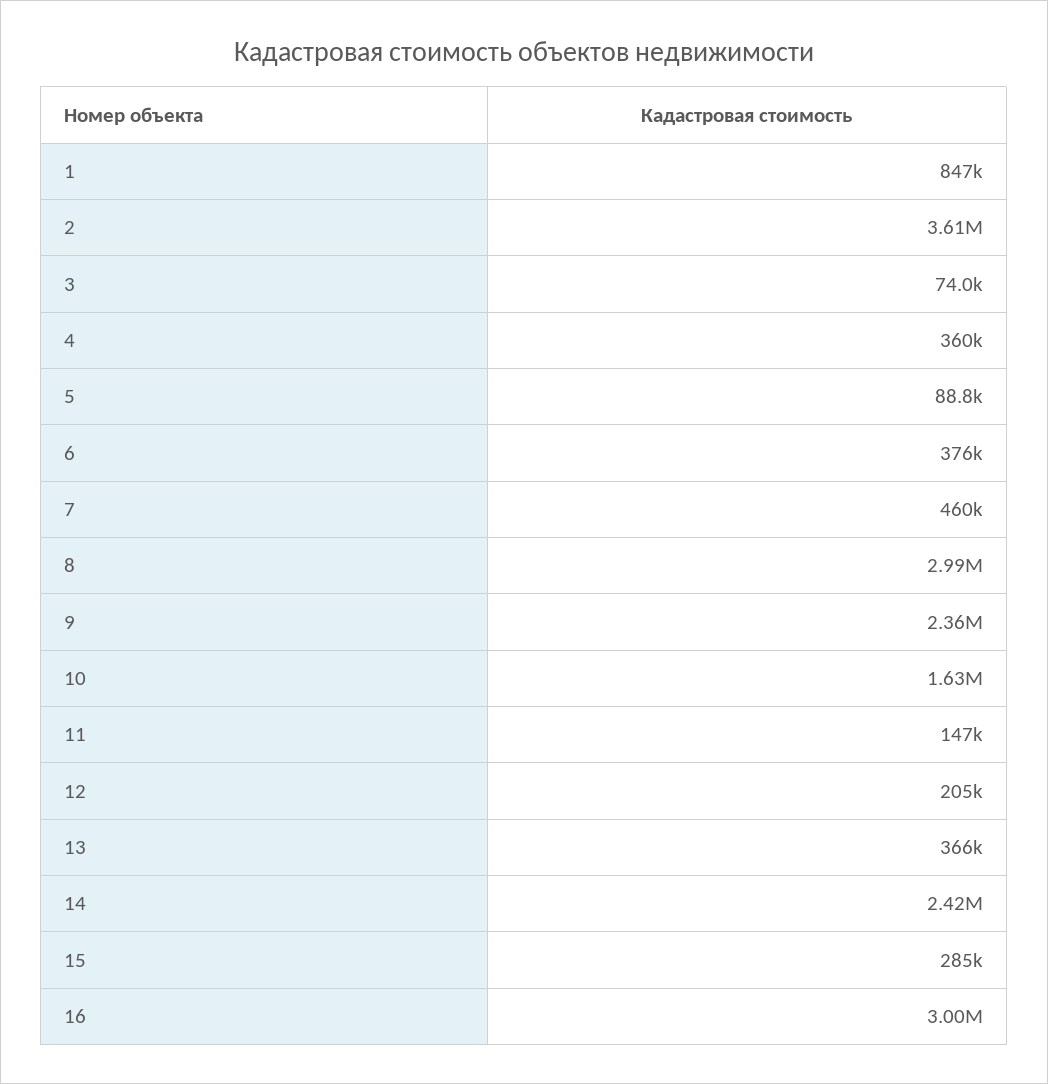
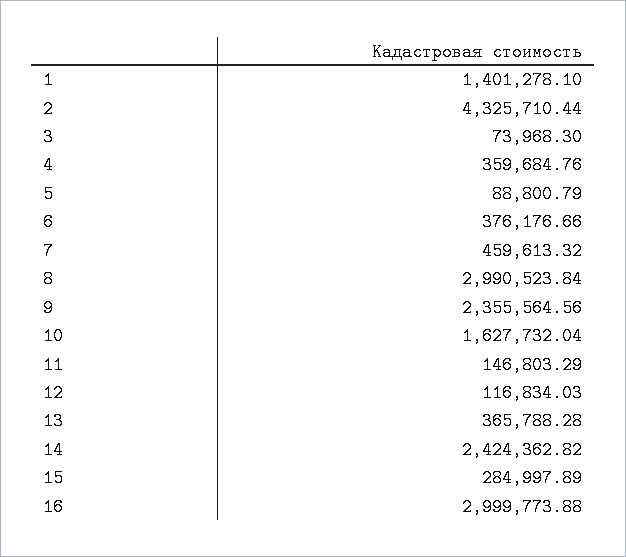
  {
-   "1": 847000,
+   "1": 1401278.1,
-   "2": 3610000,
+   "2": 4325710.44,
    "3": 73968.3,
    "4": 359684.76,
    "5": 88800.79,
    "6": 376176.66,
    "7": 459613.32,
    "8": 2990523.84,
    "9": 2355564.56,
    "10": 1627732.04,
    "11": 146803.29,
-   "12": 205000,
+   "12": 116834.03,
    "13": 365788.28,
    "14": 2424362.82,
    "15": 284997.89,
    "16": 2999773.88
  }

